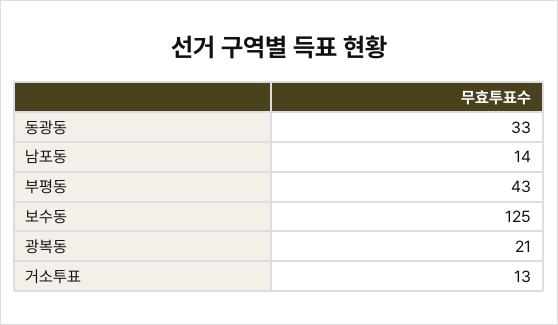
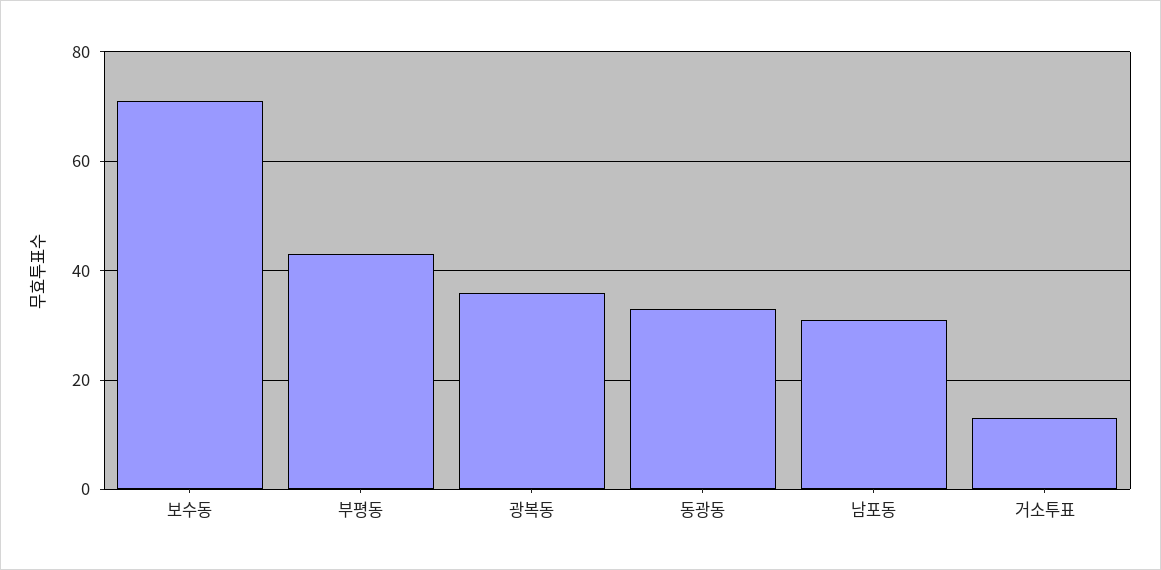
  {
    "동광동": 33,
-   "남포동": 14,
+   "남포동": 30,
    "부평동": 43,
-   "보수동": 125,
+   "보수동": 70,
-   "광복동": 21,
+   "광복동": 35,
    "거소투표": 13
  }

